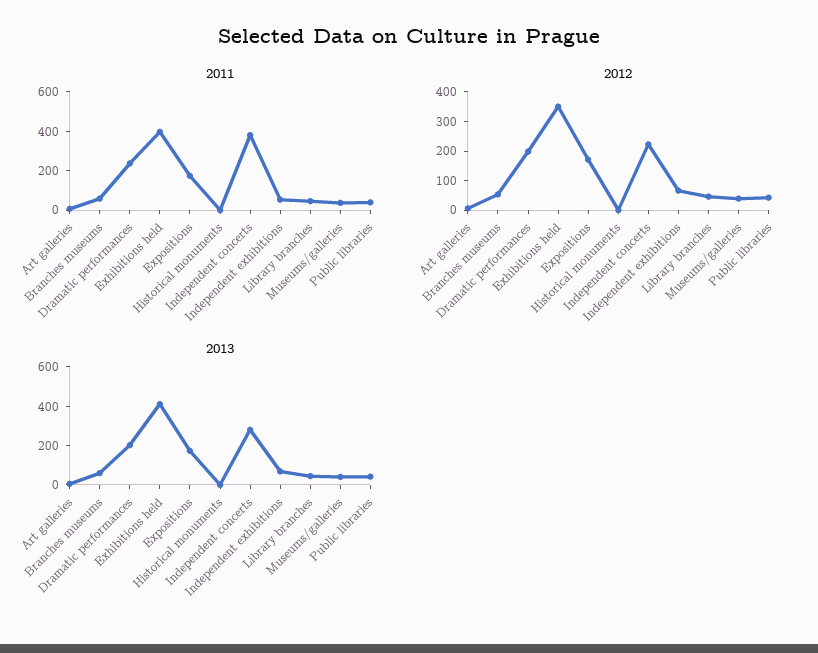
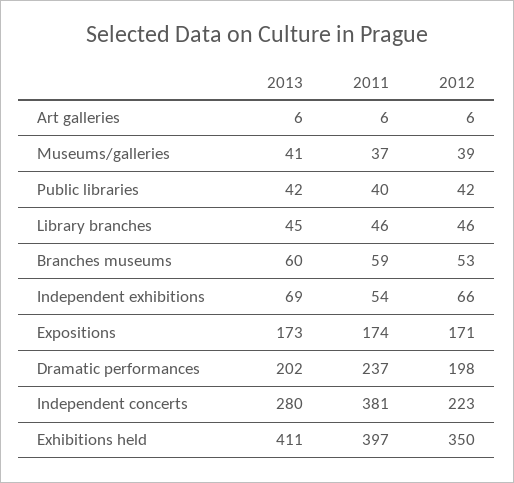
  {
    "2011": {
      "Art galleries": 6,
      "Branches museums": 59,
      "Dramatic performances": 237,
      "Exhibitions held": 397,
      "Expositions": 174,
-     "Historical monuments": 0,
      "Independent concerts": 381,
      "Independent exhibitions": 54,
      "Library branches": 46,
      "Museums/galleries": 37,
      "Public libraries": 40
    },
    "2012": {
      "Art galleries": 6,
      "Branches museums": 53,
      "Dramatic performances": 198,
      "Exhibitions held": 350,
      "Expositions": 171,
-     "Historical monuments": 0,
      "Independent concerts": 223,
      "Independent exhibitions": 66,
      "Library branches": 46,
      "Museums/galleries": 39,
      "Public libraries": 42
    },
    "2013": {
      "Art galleries": 6,
      "Branches museums": 60,
      "Dramatic performances": 202,
      "Exhibitions held": 411,
      "Expositions": 173,
-     "Historical monuments": 0,
      "Independent concerts": 280,
      "Independent exhibitions": 69,
      "Library branches": 45,
      "Museums/galleries": 41,
      "Public libraries": 42
    }
  }

